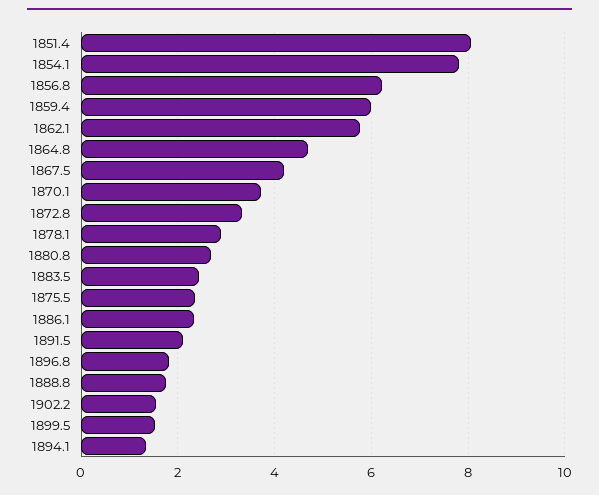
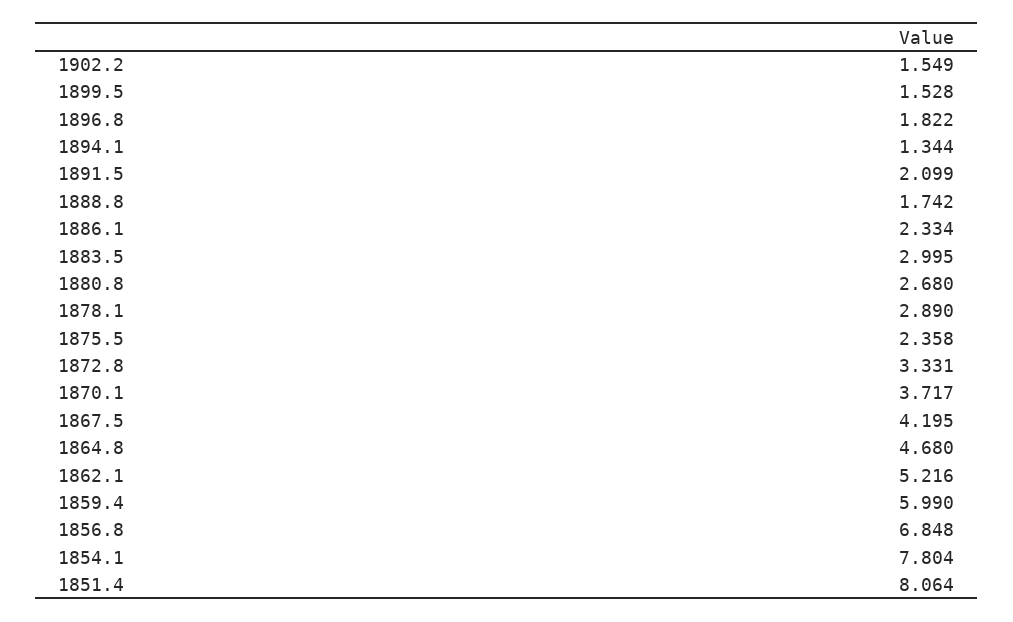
  {
    "1851.4": 8.064,
    "1854.1": 7.804,
-   "1856.8": 6.2,
+   "1856.8": 6.848,
    "1859.4": 5.99,
-   "1862.1": 5.8,
+   "1862.1": 5.216,
    "1864.8": 4.68,
    "1867.5": 4.195,
    "1870.1": 3.717,
    "1872.8": 3.331,
    "1878.1": 2.89,
    "1880.8": 2.68,
-   "1883.5": 2.4,
+   "1883.5": 2.995,
    "1875.5": 2.358,
    "1886.1": 2.334,
    "1891.5": 2.099,
    "1896.8": 1.822,
    "1888.8": 1.742,
    "1902.2": 1.549,
    "1899.5": 1.528,
    "1894.1": 1.344
  }

